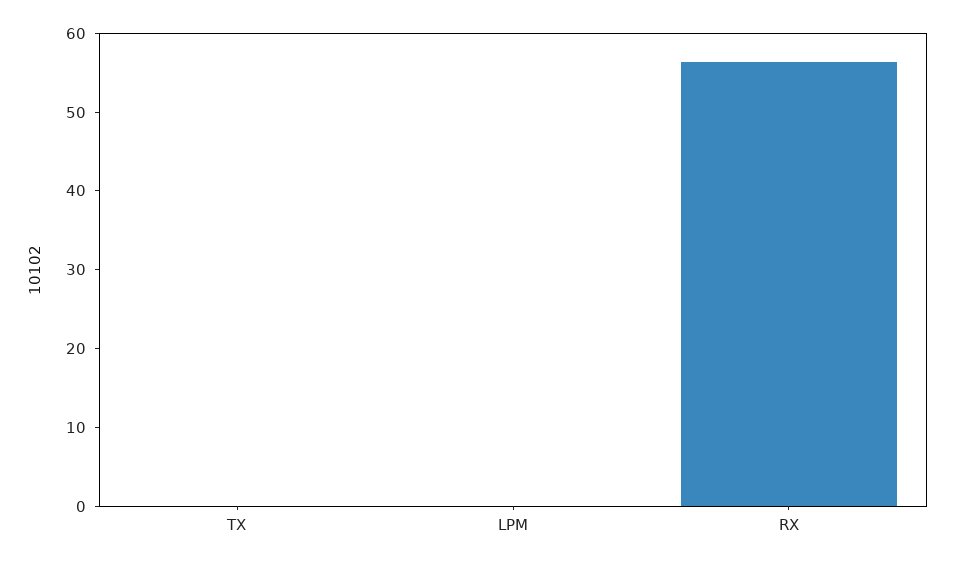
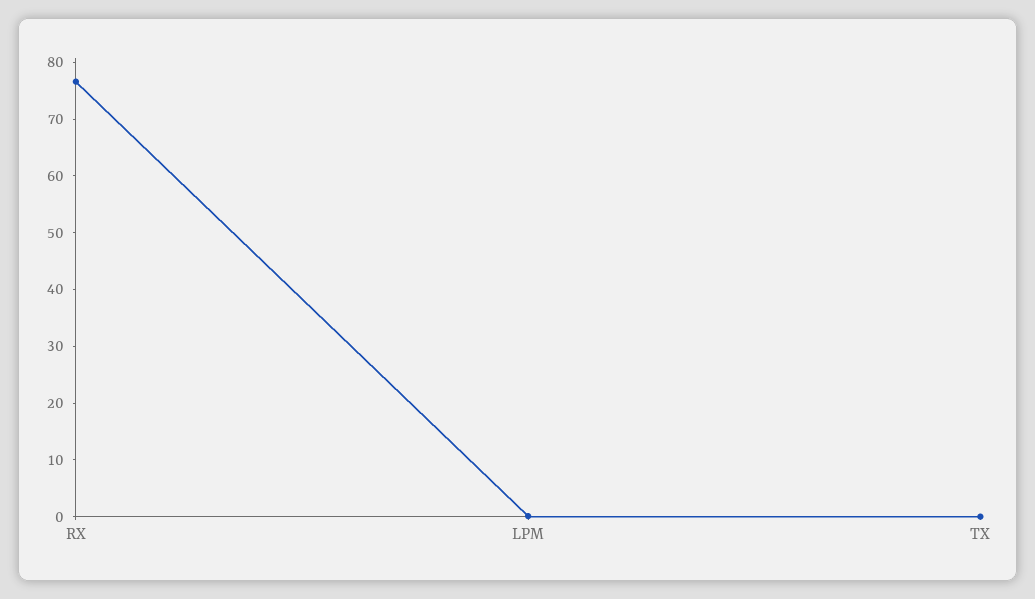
  {
    "TX": 0,
    "LPM": 0,
-   "RX": 56
+   "RX": 76
  }

